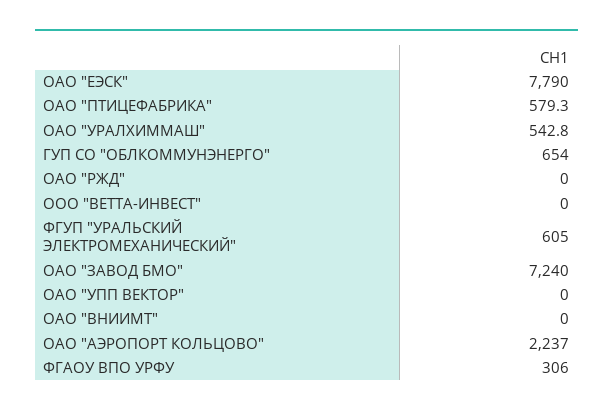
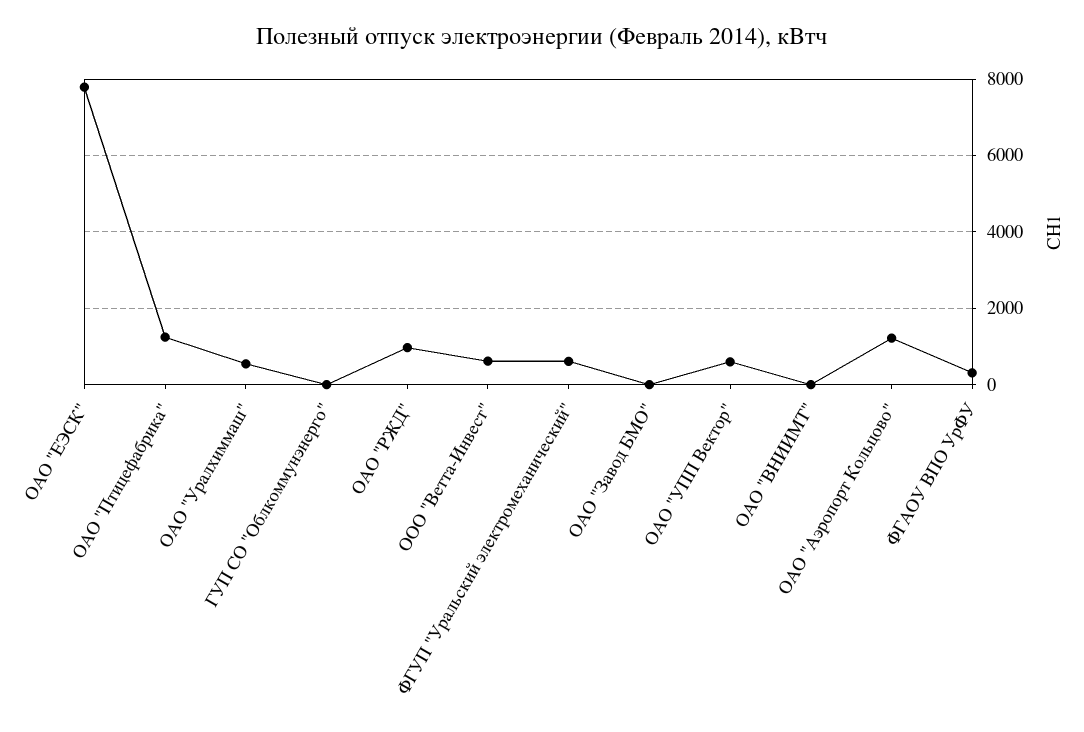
  {
    "ОАО \"ЕЭСК\"": 7790,
-   "ОАО \"ПТИЦЕФАБРИКА\"": 579.3,
+   "ОАО \"ПТИЦЕФАБРИКА\"": 1200,
    "ОАО \"УРАЛХИММАШ\"": 542.8,
-   "ГУП СО \"ОБЛКОММУНЭНЕРГО\"": 654,
+   "ГУП СО \"ОБЛКОММУНЭНЕРГО\"": 0,
-   "ОАО \"РЖД\"": 0,
+   "ОАО \"РЖД\"": 1000,
-   "ООО \"ВЕТТА-ИНВЕСТ\"": 0,
+   "ООО \"ВЕТТА-ИНВЕСТ\"": 600,
    "ФГУП \"УРАЛЬСКИЙ ЭЛЕКТРОМЕХАНИЧЕСКИЙ\"": 605,
-   "ОАО \"ЗАВОД БМО\"": 7240,
+   "ОАО \"ЗАВОД БМО\"": 0,
-   "ОАО \"УПП ВЕКТОР\"": 0,
+   "ОАО \"УПП ВЕКТОР\"": 600,
    "ОАО \"ВНИИМТ\"": 0,
-   "ОАО \"АЭРОПОРТ КОЛЬЦОВО\"": 2237,
+   "ОАО \"АЭРОПОРТ КОЛЬЦОВО\"": 1200,
    "ФГАОУ ВПО УРФУ": 306
  }

